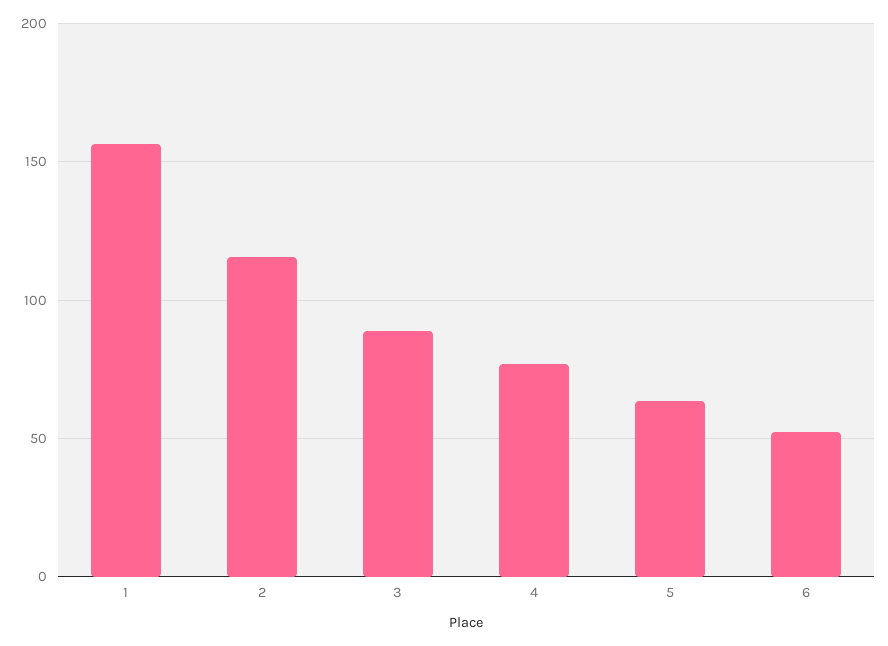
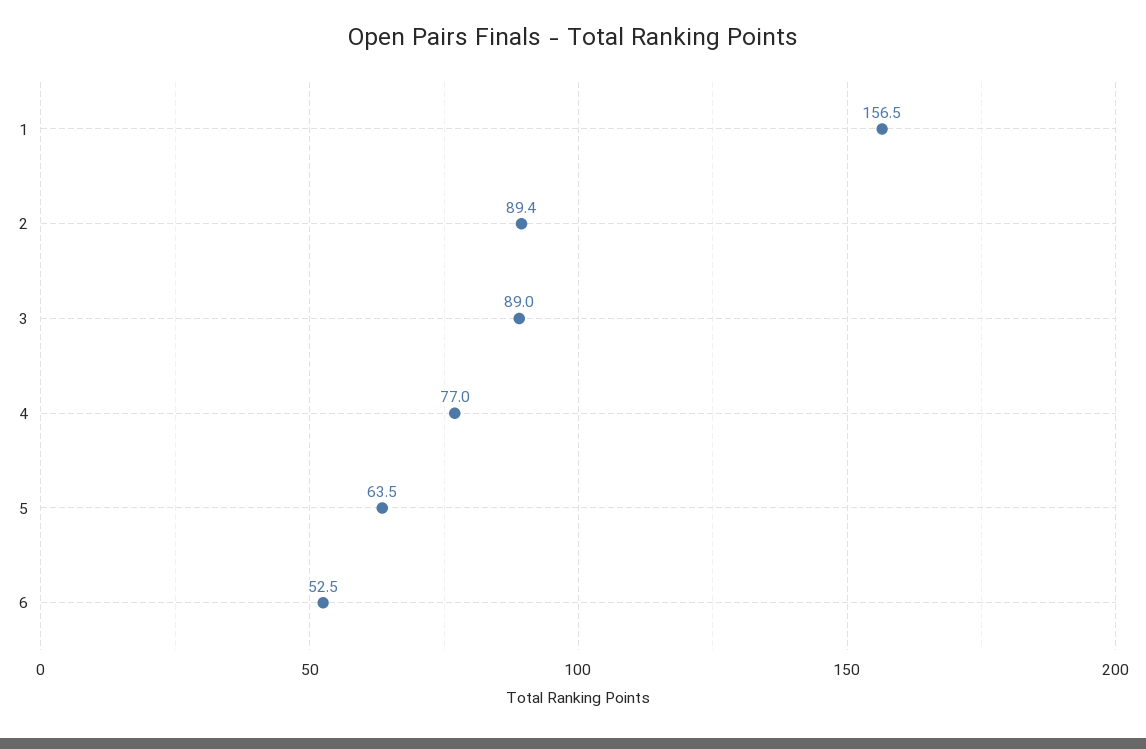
  {
    "1": 156.5,
-   "2": 115,
+   "2": 89.4,
    "3": 89,
    "4": 77,
    "5": 63.5,
    "6": 52.5
  }

